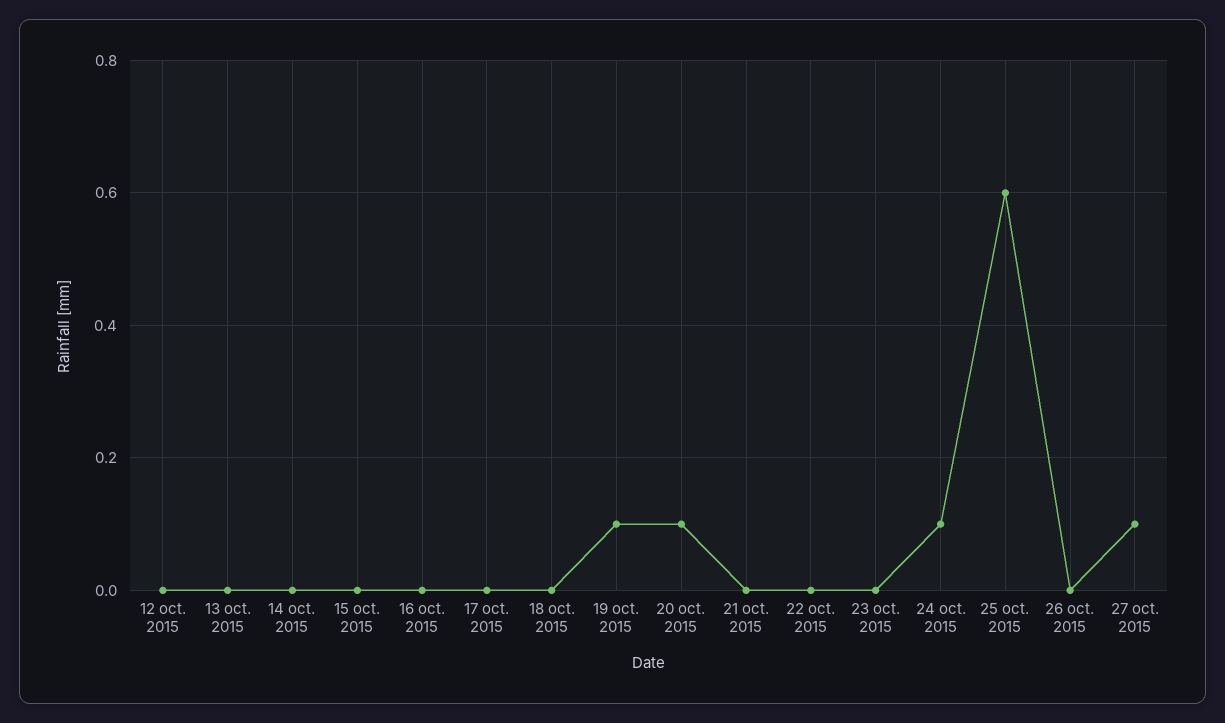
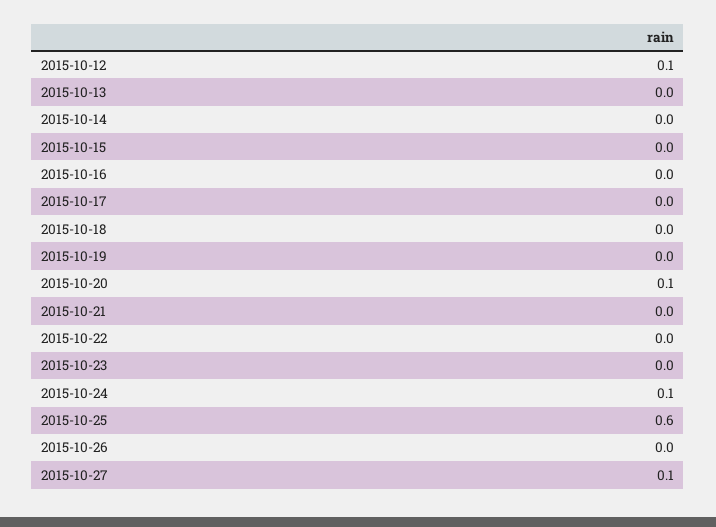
  {
-   "12 oct. 2015": 0,
+   "12 oct. 2015": 0.1,
    "13 oct. 2015": 0,
    "14 oct. 2015": 0,
    "15 oct. 2015": 0,
    "16 oct. 2015": 0,
    "17 oct. 2015": 0,
    "18 oct. 2015": 0,
-   "19 oct. 2015": 0.1,
+   "19 oct. 2015": 0,
    "20 oct. 2015": 0.1,
    "21 oct. 2015": 0,
    "22 oct. 2015": 0,
    "23 oct. 2015": 0,
    "24 oct. 2015": 0.1,
    "25 oct. 2015": 0.6,
    "26 oct. 2015": 0,
    "27 oct. 2015": 0.1
  }

